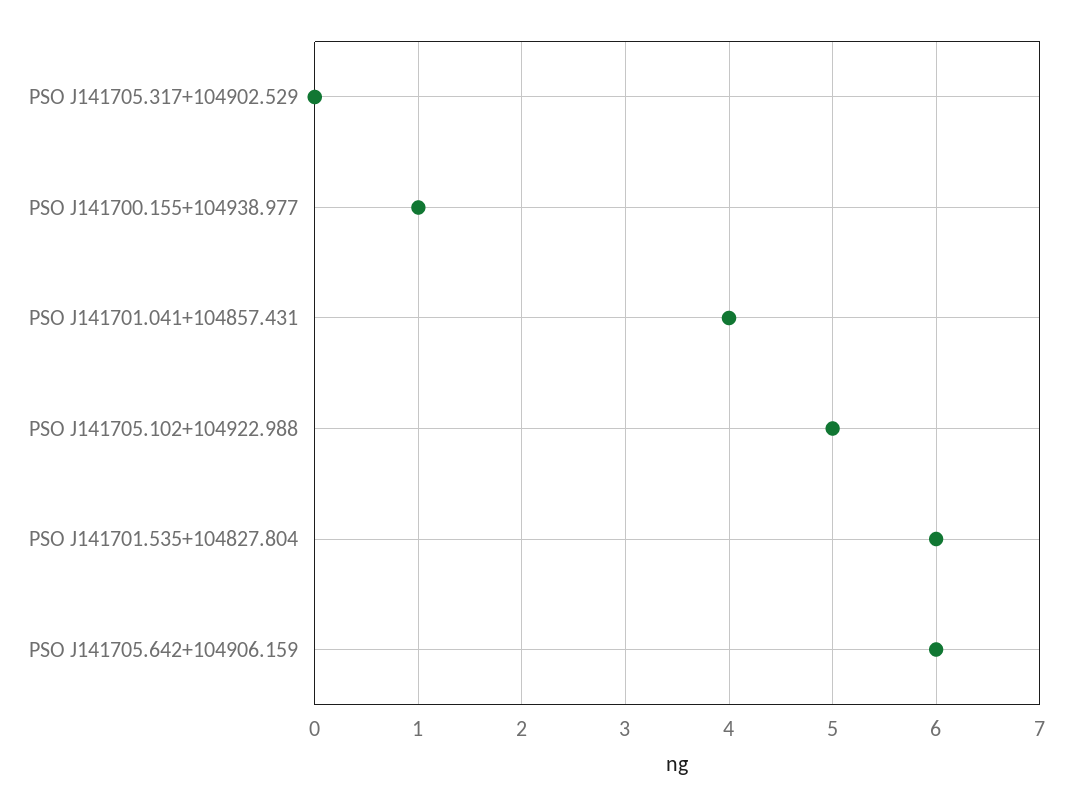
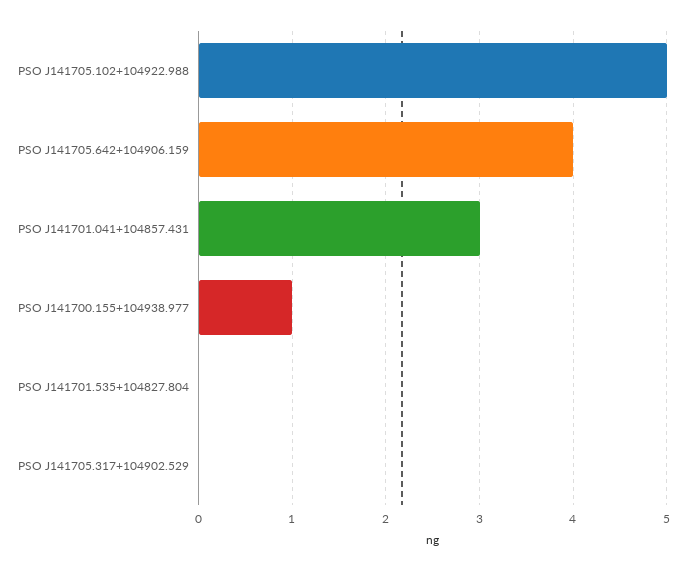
  {
    "PSO J141705.317+104902.529": 0,
    "PSO J141700.155+104938.977": 1,
-   "PSO J141701.041+104857.431": 4,
+   "PSO J141701.041+104857.431": 3,
    "PSO J141705.102+104922.988": 5,
-   "PSO J141701.535+104827.804": 6,
+   "PSO J141701.535+104827.804": 0,
-   "PSO J141705.642+104906.159": 6
+   "PSO J141705.642+104906.159": 4
  }

